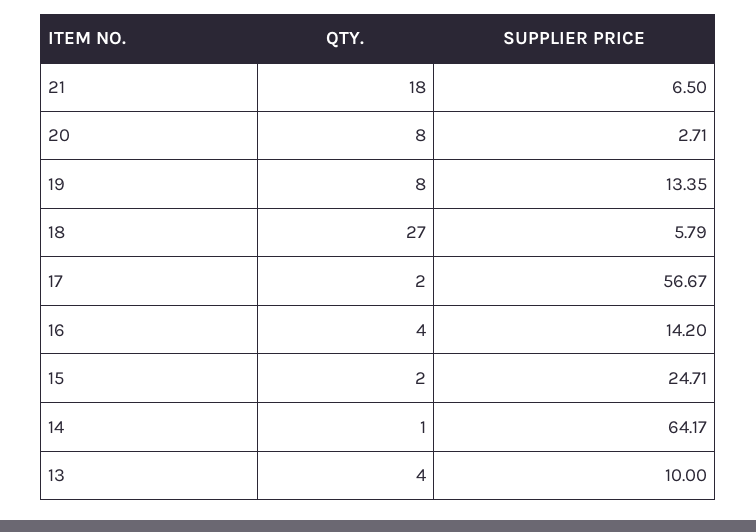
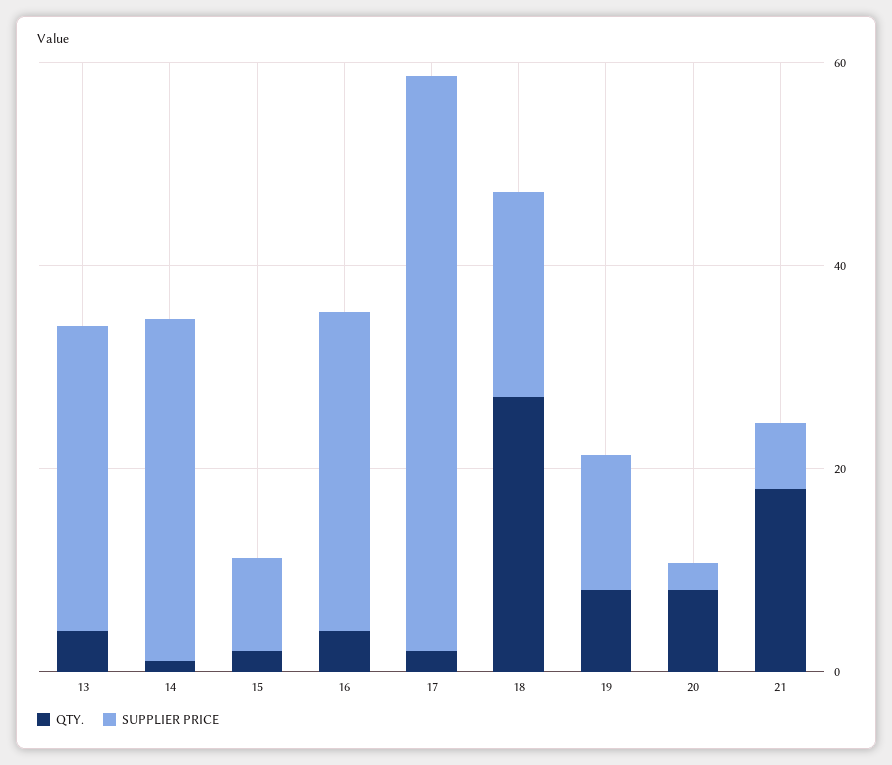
  {
    "QTY.": {
      "21": 18,
      "20": 8,
      "19": 8,
      "18": 27,
      "17": 2,
      "16": 4,
      "15": 2,
      "14": 1,
      "13": 4
    },
    "SUPPLIER PRICE": {
      "21": 6.5,
      "20": 2.71,
      "19": 13.35,
-     "18": 5.79,
+     "18": 20,
      "17": 56.67,
-     "16": 14.2,
+     "16": 30,
-     "15": 24.71,
+     "15": 10,
-     "14": 64.17,
+     "14": 35,
-     "13": 10
+     "13": 30
    }
  }

